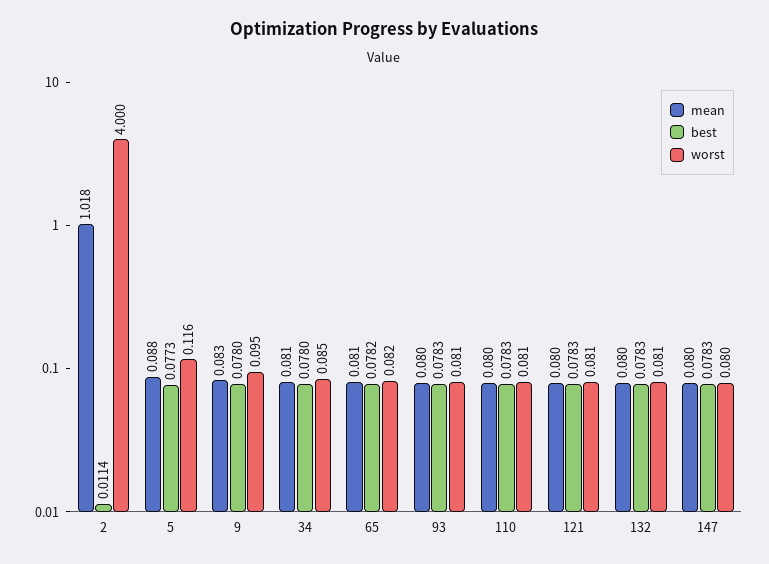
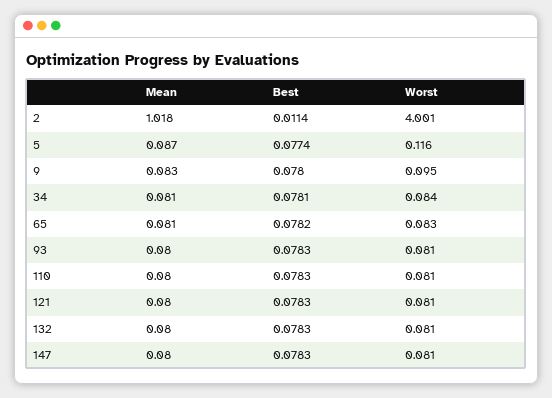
  {
    "mean": {
      "2": 1.018,
-     "5": 0.088,
+     "5": 0.087,
      "9": 0.083,
      "34": 0.081,
      "65": 0.081,
      "93": 0.08,
      "110": 0.08,
      "121": 0.08,
      "132": 0.08,
      "147": 0.08
    },
    "best": {
      "2": 0.0114,
-     "5": 0.0773,
+     "5": 0.0774,
      "9": 0.078,
-     "34": 0.078,
+     "34": 0.0781,
      "65": 0.0782,
      "93": 0.0783,
      "110": 0.0783,
      "121": 0.0783,
      "132": 0.0783,
      "147": 0.0783
    },
    "worst": {
-     "2": 4,
+     "2": 4.001,
      "5": 0.116,
      "9": 0.095,
-     "34": 0.085,
+     "34": 0.084,
-     "65": 0.082,
+     "65": 0.083,
      "93": 0.081,
      "110": 0.081,
      "121": 0.081,
      "132": 0.081,
-     "147": 0.08
+     "147": 0.081
    }
  }

